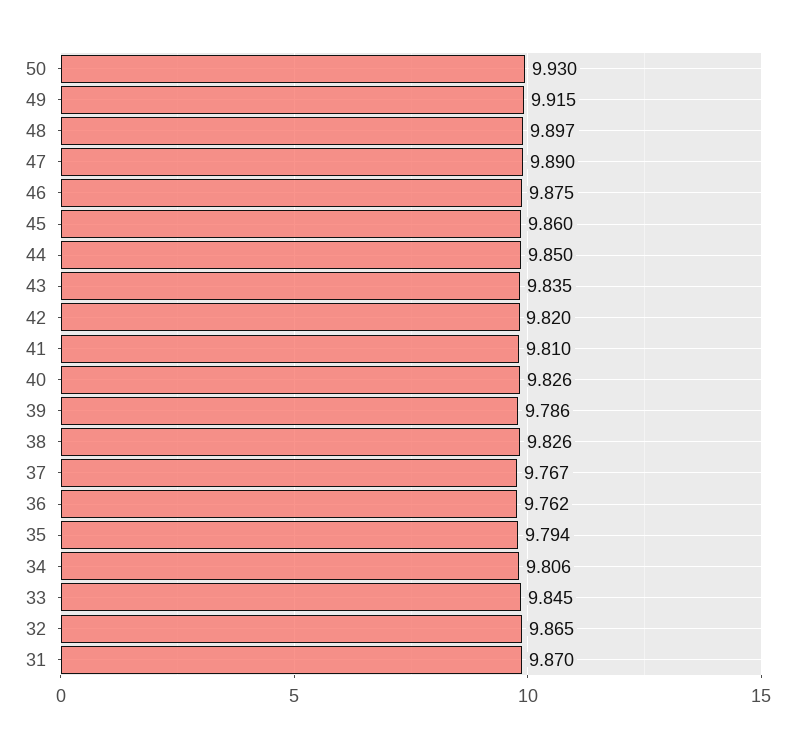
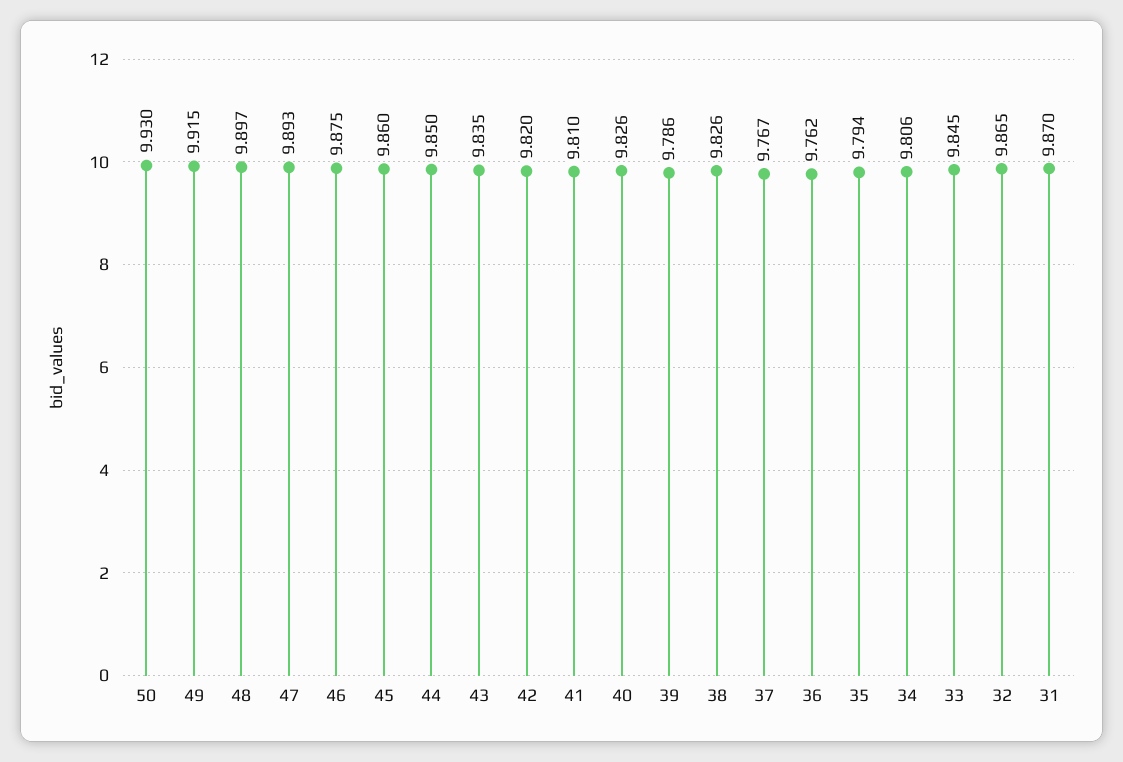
  {
    "50": 9.93,
    "49": 9.915,
    "48": 9.897,
-   "47": 9.89,
+   "47": 9.893,
    "46": 9.875,
    "45": 9.86,
    "44": 9.85,
    "43": 9.835,
    "42": 9.82,
    "41": 9.81,
    "40": 9.826,
    "39": 9.786,
    "38": 9.826,
    "37": 9.767,
    "36": 9.762,
    "35": 9.794,
    "34": 9.806,
    "33": 9.845,
    "32": 9.865,
    "31": 9.87
  }

